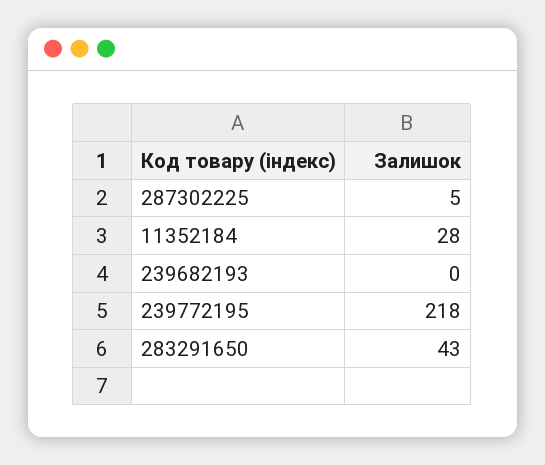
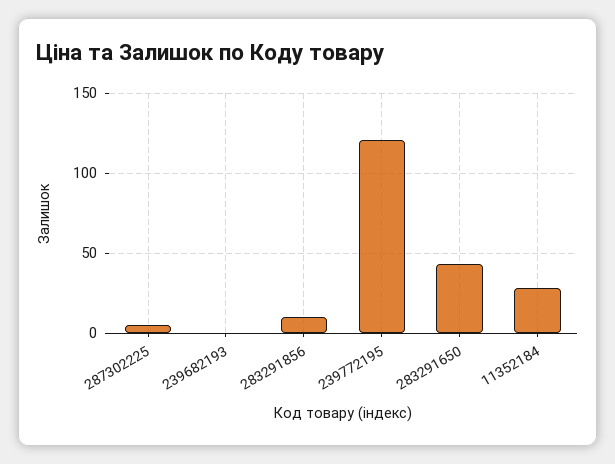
  {
    "287302225": 5,
    "11352184": 28,
    "239682193": 0,
-   "239772195": 218,
+   "239772195": 120,
-   "283291650": 43
+   "283291650": 43,
+   "283291856": 10
  }

